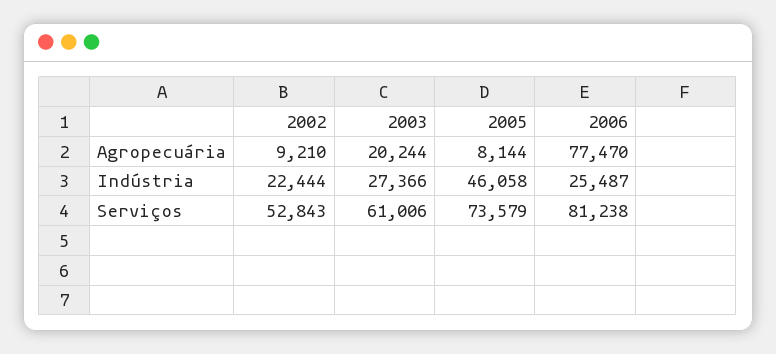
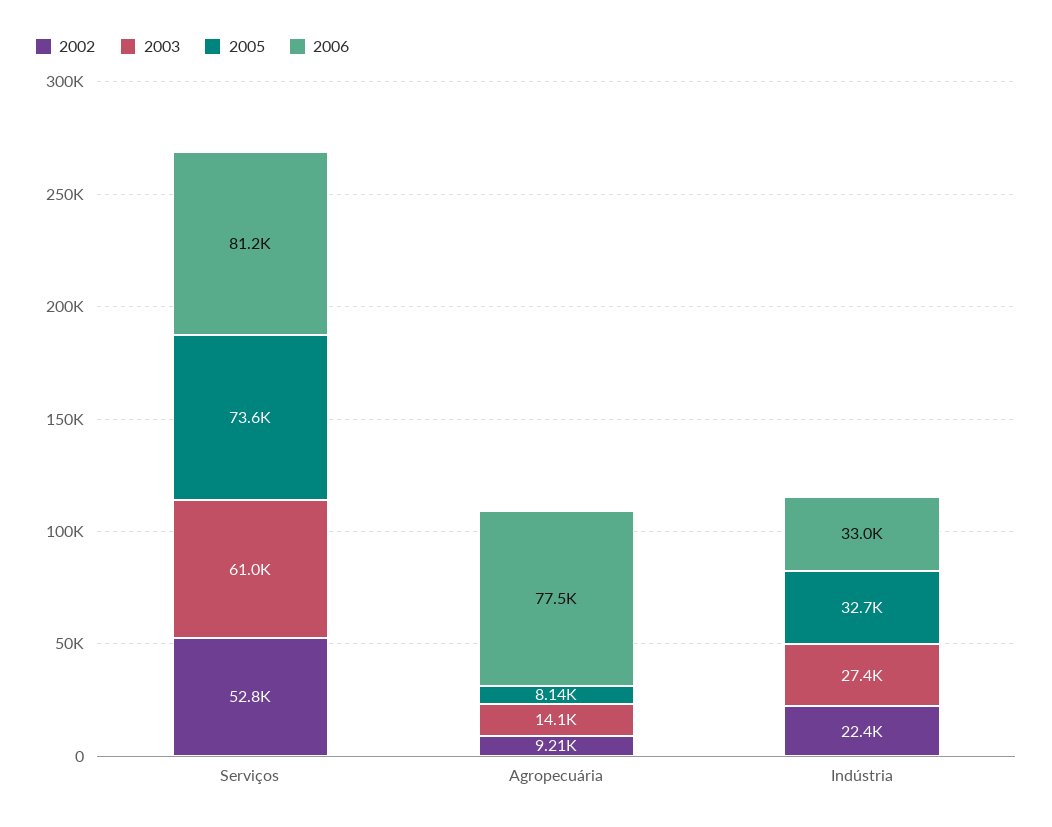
  {
    "2002": {
      "Agropecuária": 9210,
      "Indústria": 22444,
      "Serviços": 52843
    },
    "2003": {
-     "Agropecuária": 20244,
+     "Agropecuária": 14100,
      "Indústria": 27366,
      "Serviços": 61006
    },
    "2005": {
      "Agropecuária": 8144,
-     "Indústria": 46058,
+     "Indústria": 32700,
      "Serviços": 73579
    },
    "2006": {
      "Agropecuária": 77470,
-     "Indústria": 25487,
+     "Indústria": 33000,
      "Serviços": 81238
    }
  }

